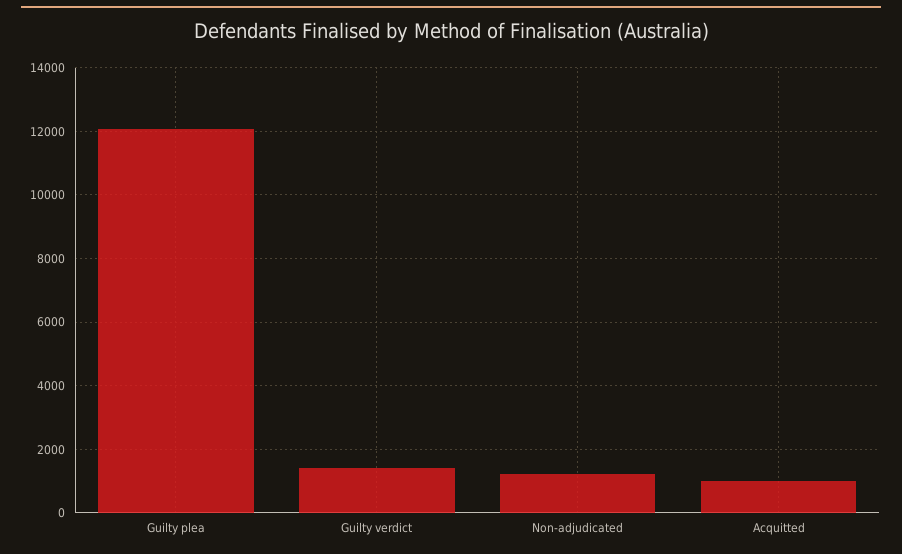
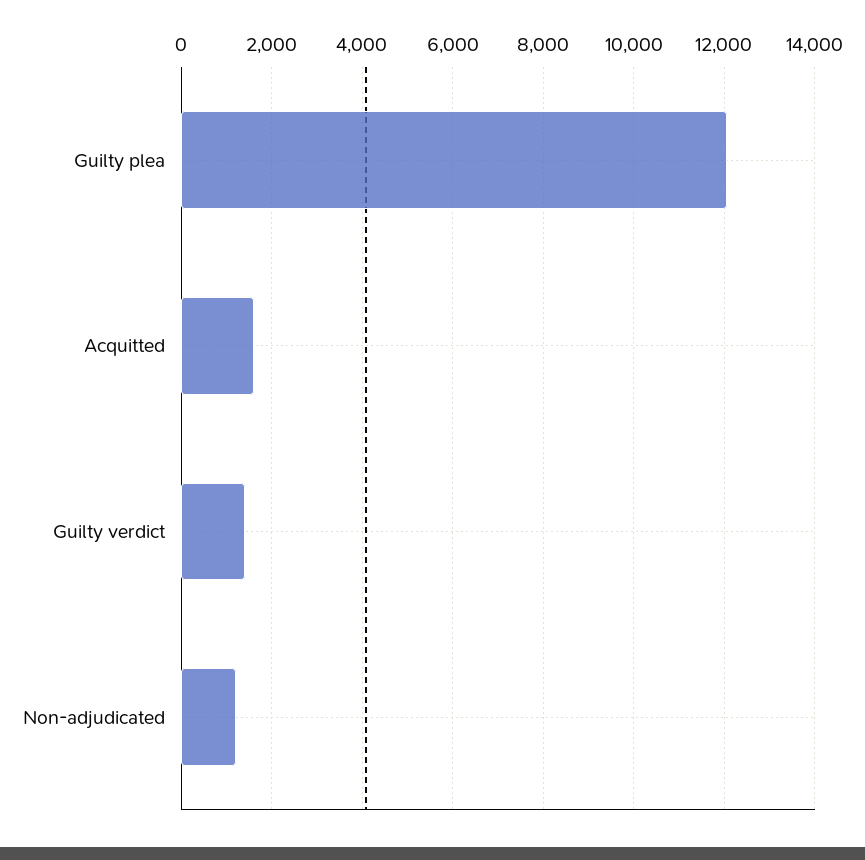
  {
    "Guilty plea": 12000,
    "Guilty verdict": 1400,
    "Non-adjudicated": 1200,
-   "Acquitted": 1000
+   "Acquitted": 1600
  }

